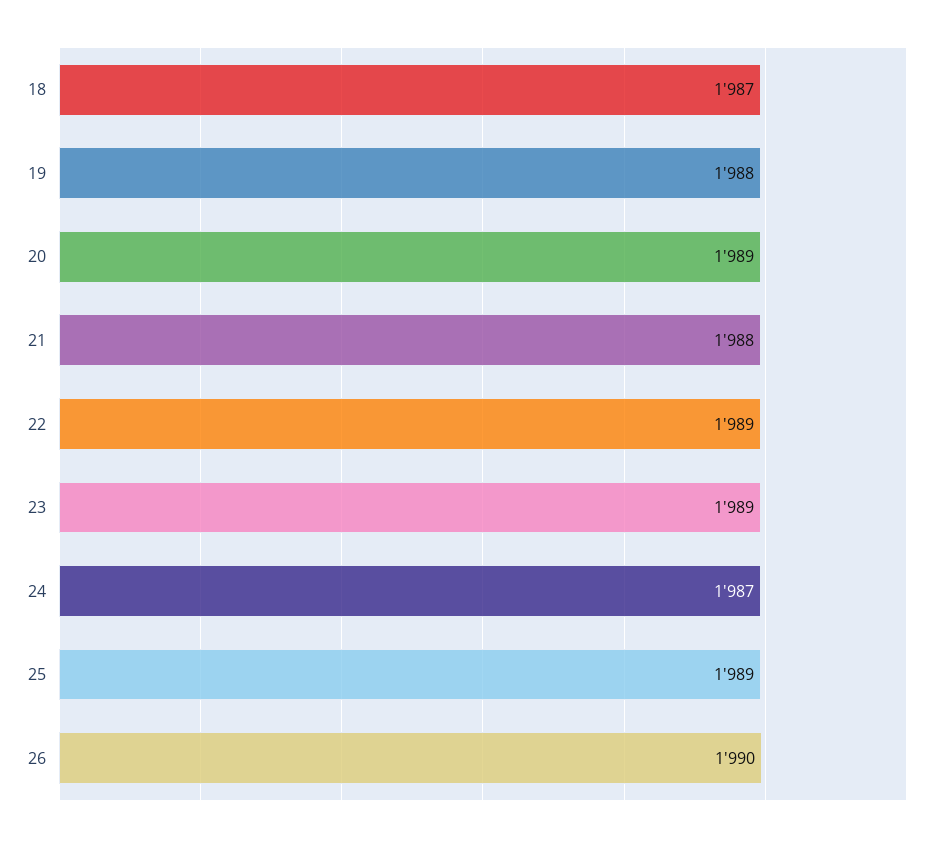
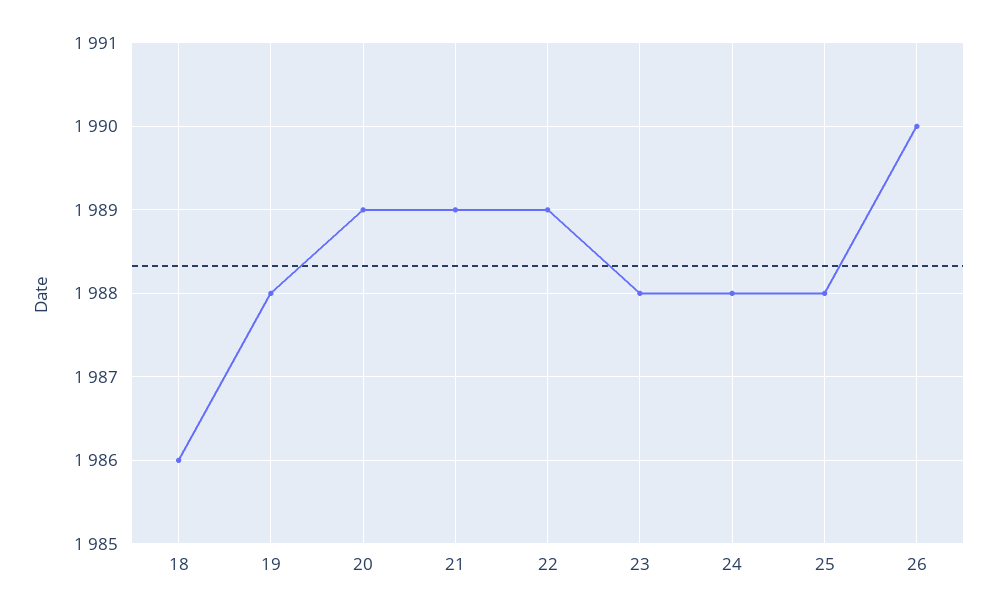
  {
-   "18": 1987,
+   "18": 1986,
    "19": 1988,
    "20": 1989,
-   "21": 1988,
+   "21": 1989,
    "22": 1989,
-   "23": 1989,
+   "23": 1988,
-   "24": 1987,
+   "24": 1988,
-   "25": 1989,
+   "25": 1988,
    "26": 1990
  }

